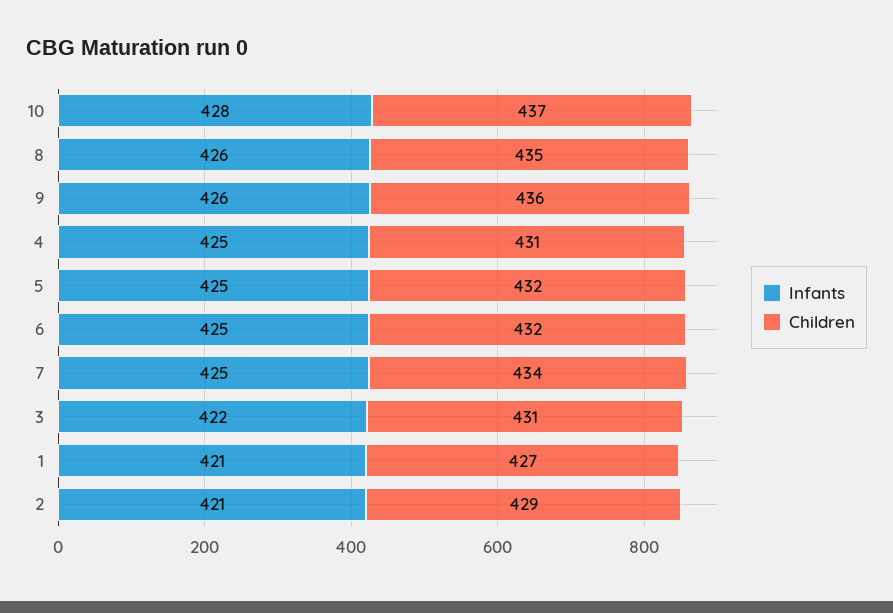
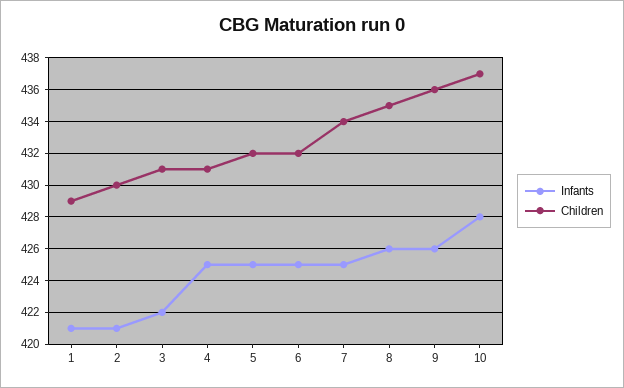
  {
    "Infants": {
      "10": 428,
      "8": 426,
      "9": 426,
      "4": 425,
      "5": 425,
      "6": 425,
      "7": 425,
      "3": 422,
      "1": 421,
      "2": 421
    },
    "Children": {
      "10": 437,
      "8": 435,
      "9": 436,
      "4": 431,
      "5": 432,
      "6": 432,
      "7": 434,
      "3": 431,
-     "1": 427,
+     "1": 429,
-     "2": 429
+     "2": 430
    }
  }

